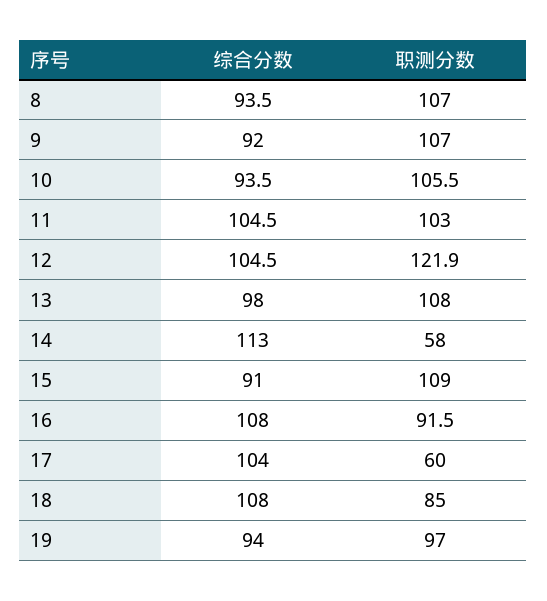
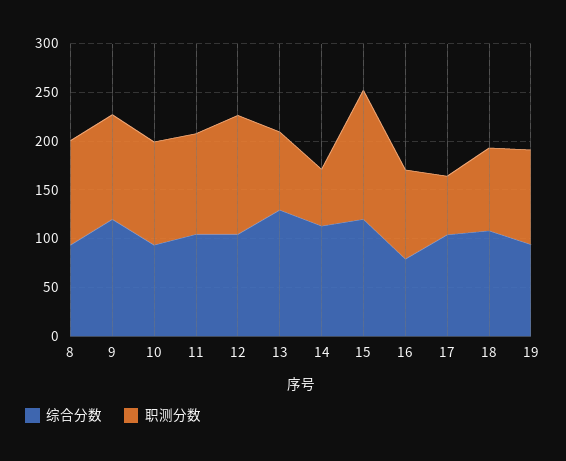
  {
    "综合分数": {
      "8": 93.5,
-     "9": 92,
+     "9": 120,
      "10": 93.5,
      "11": 104.5,
      "12": 104.5,
-     "13": 98,
+     "13": 130,
      "14": 113,
-     "15": 91,
+     "15": 120,
-     "16": 108,
+     "16": 80,
      "17": 104,
      "18": 108,
      "19": 94
    },
    "职测分数": {
      "8": 107,
      "9": 107,
      "10": 105.5,
      "11": 103,
      "12": 121.9,
-     "13": 108,
+     "13": 80,
      "14": 58,
-     "15": 109,
+     "15": 130,
      "16": 91.5,
      "17": 60,
      "18": 85,
      "19": 97
    }
  }

